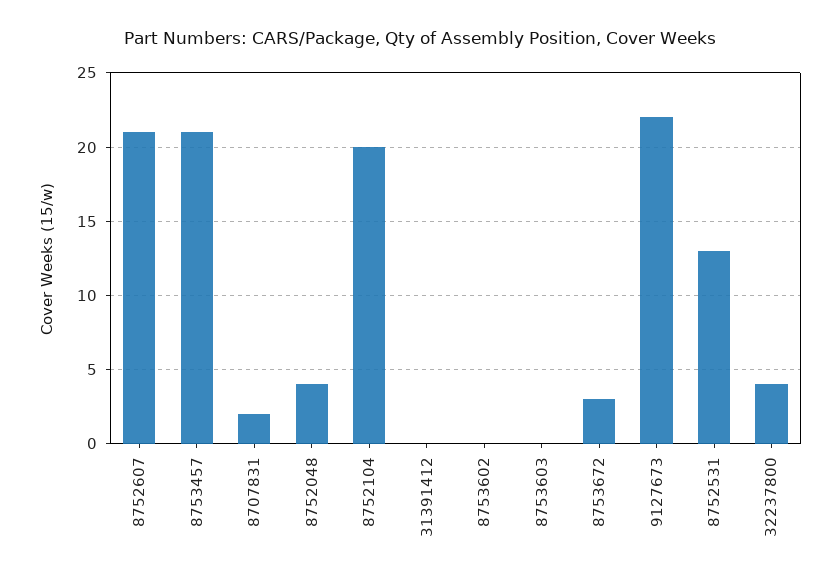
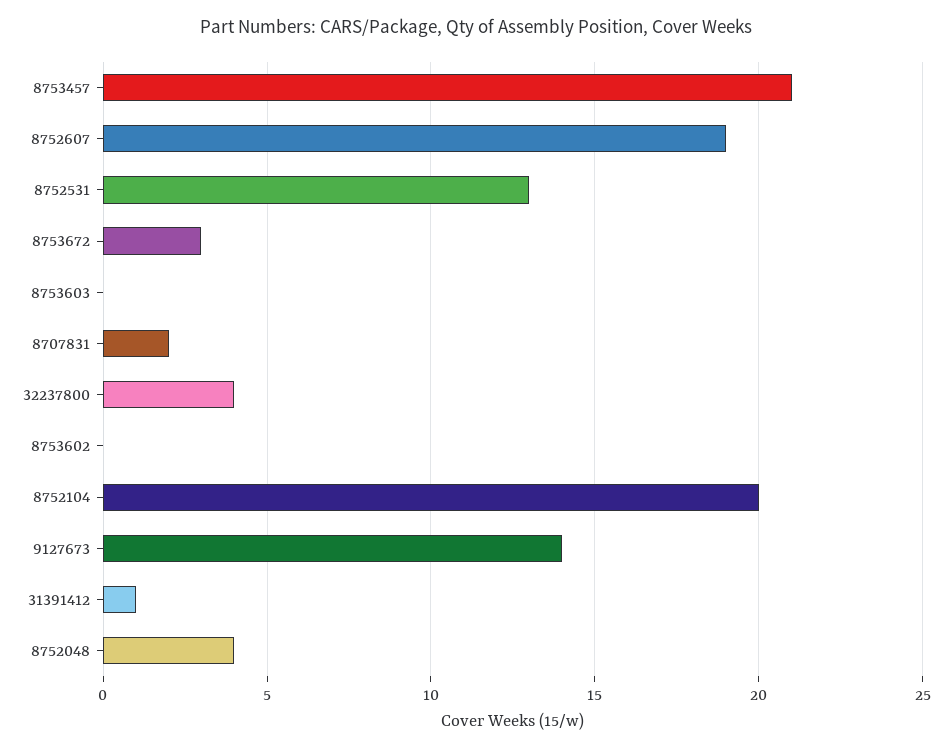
  {
-   "8752607": 21,
+   "8752607": 19,
    "8753457": 21,
    "8707831": 2,
    "8752048": 4,
    "8752104": 20,
-   "31391412": 0,
+   "31391412": 1,
    "8753602": 0,
    "8753603": 0,
    "8753672": 3,
-   "9127673": 22,
+   "9127673": 14,
    "8752531": 13,
    "32237800": 4
  }

